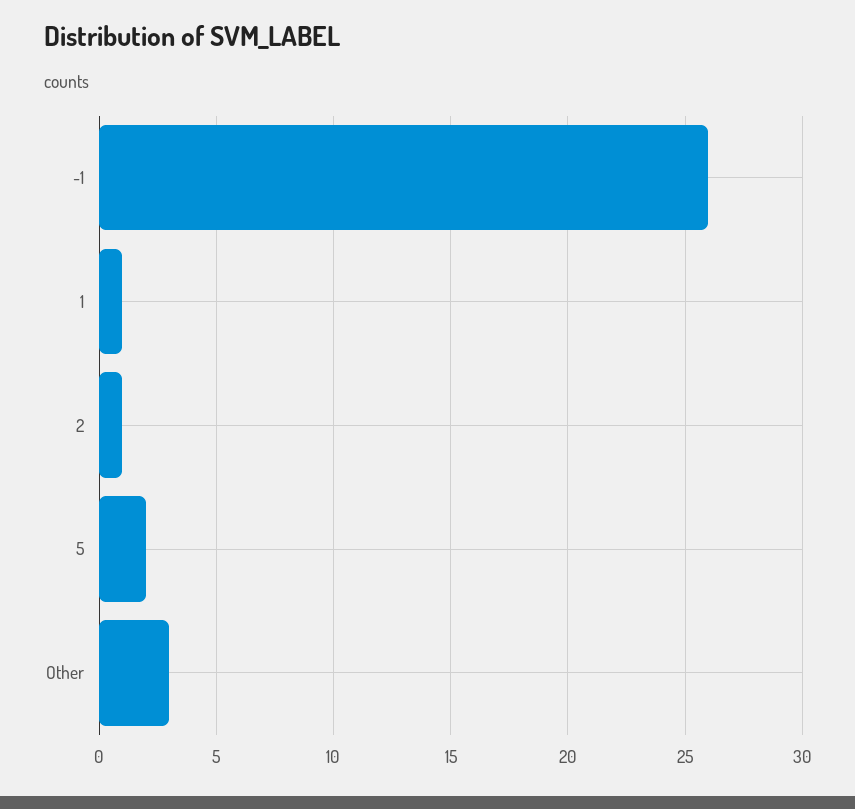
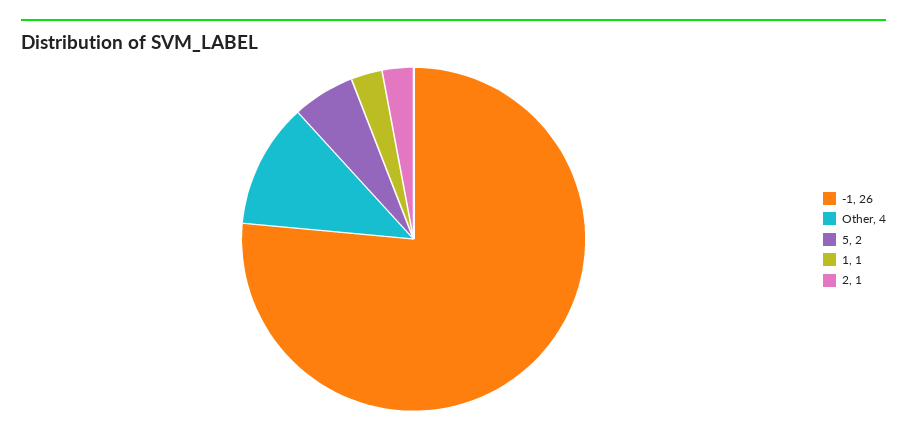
  {
    "-1": 26,
    "1": 1,
    "2": 1,
    "5": 2,
-   "Other": 3
+   "Other": 4
  }

